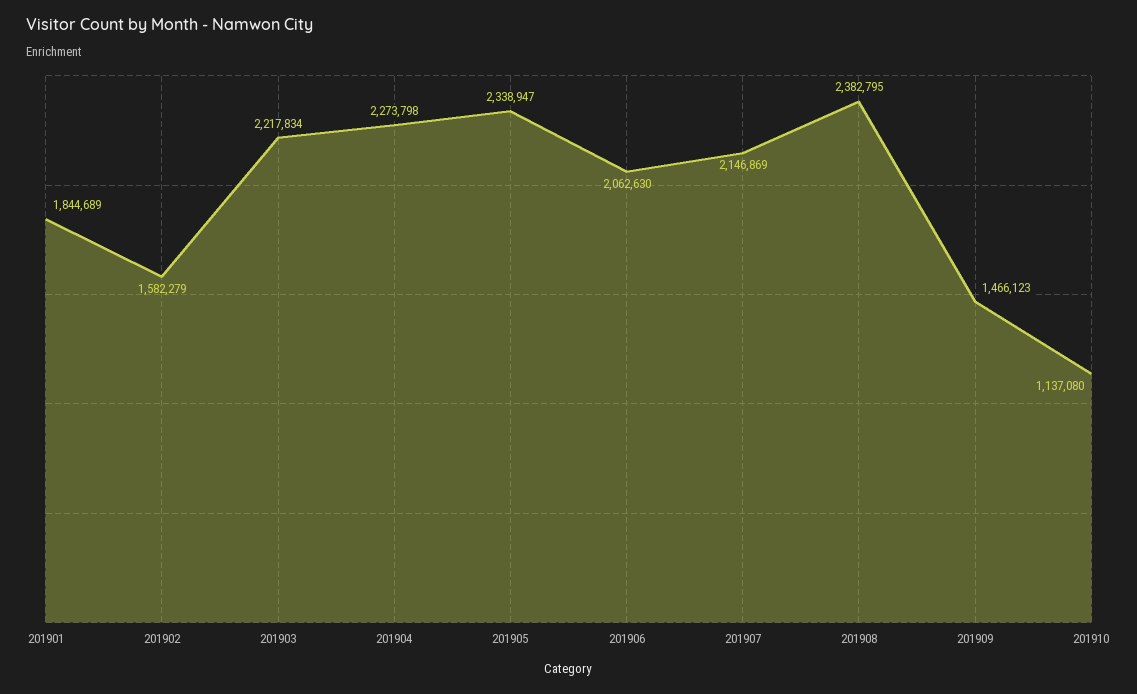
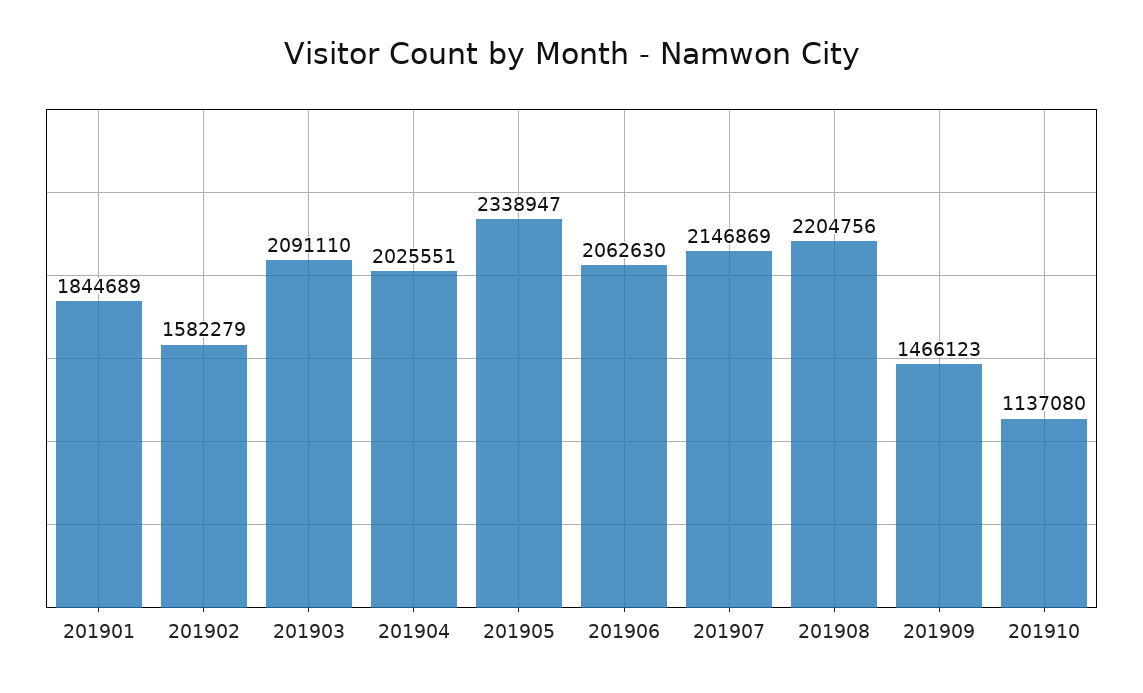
  {
    "201901": 1844689,
    "201902": 1582279,
-   "201903": 2217834,
+   "201903": 2091110,
-   "201904": 2273798,
+   "201904": 2025551,
    "201905": 2338947,
    "201906": 2062630,
    "201907": 2146869,
-   "201908": 2382795,
+   "201908": 2204756,
    "201909": 1466123,
    "201910": 1137080
  }

